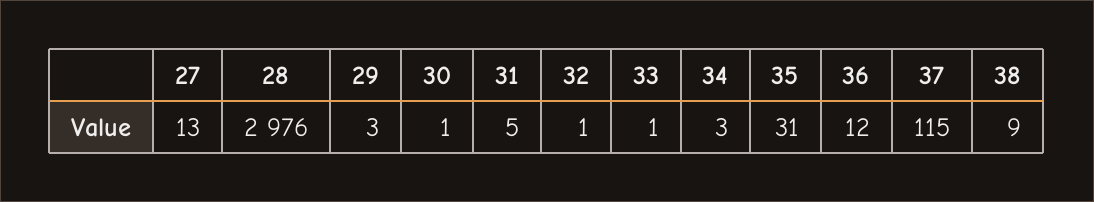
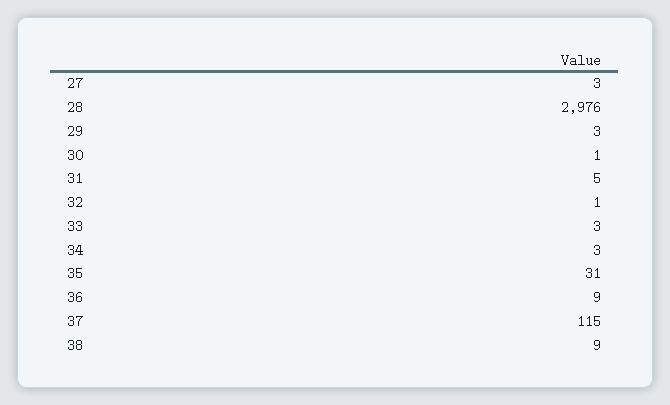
  {
-   "27": 13,
+   "27": 3,
    "28": 2976,
    "29": 3,
    "30": 1,
    "31": 5,
    "32": 1,
-   "33": 1,
+   "33": 3,
    "34": 3,
    "35": 31,
-   "36": 12,
+   "36": 9,
    "37": 115,
    "38": 9
  }

